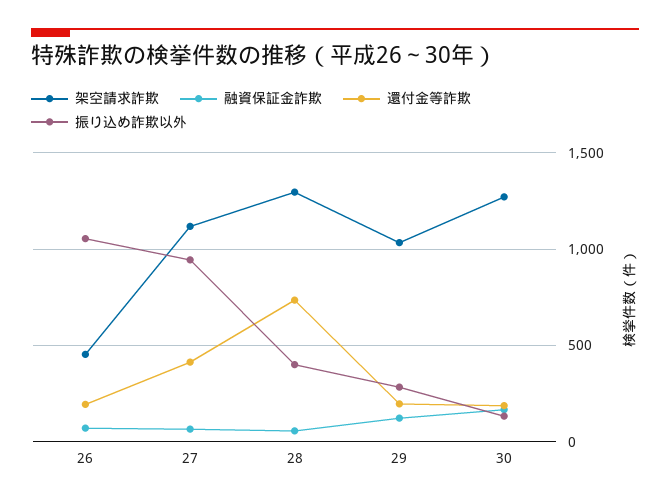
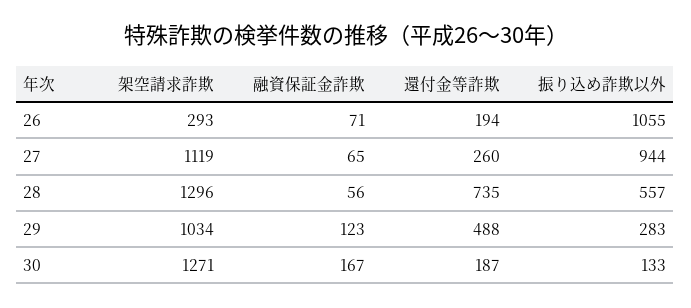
  {
    "架空請求詐欺": {
-     "26": 450,
+     "26": 293,
      "27": 1119,
      "28": 1296,
      "29": 1034,
      "30": 1271
    },
    "融資保証金詐欺": {
      "26": 71,
      "27": 65,
      "28": 56,
      "29": 123,
      "30": 167
    },
    "還付金等詐欺": {
      "26": 194,
-     "27": 400,
+     "27": 260,
      "28": 735,
-     "29": 200,
+     "29": 488,
      "30": 187
    },
    "振り込め詐欺以外": {
      "26": 1055,
      "27": 944,
-     "28": 400,
+     "28": 557,
      "29": 283,
      "30": 133
    }
  }

